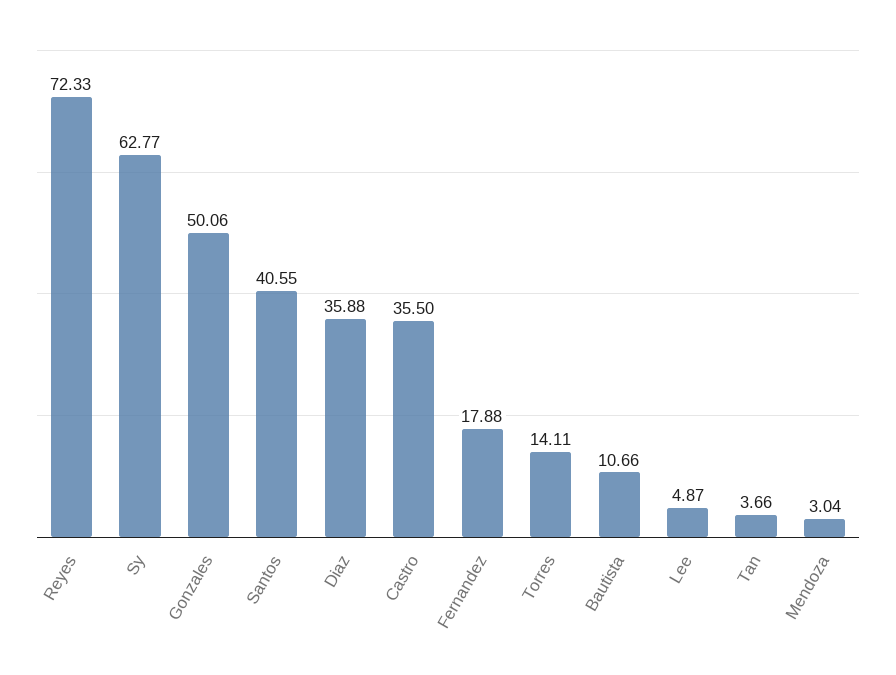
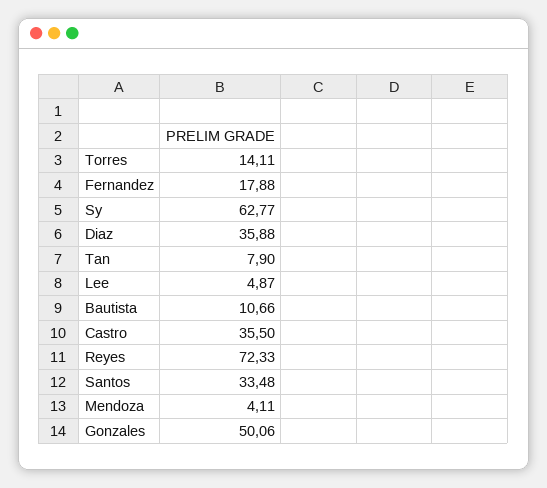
  {
    "Reyes": 72.33,
    "Sy": 62.77,
    "Gonzales": 50.06,
-   "Santos": 40.55,
+   "Santos": 33.48,
    "Diaz": 35.88,
    "Castro": 35.5,
    "Fernandez": 17.88,
    "Torres": 14.11,
    "Bautista": 10.66,
    "Lee": 4.87,
-   "Tan": 3.66,
+   "Tan": 7.9,
-   "Mendoza": 3.04
+   "Mendoza": 4.11
  }

